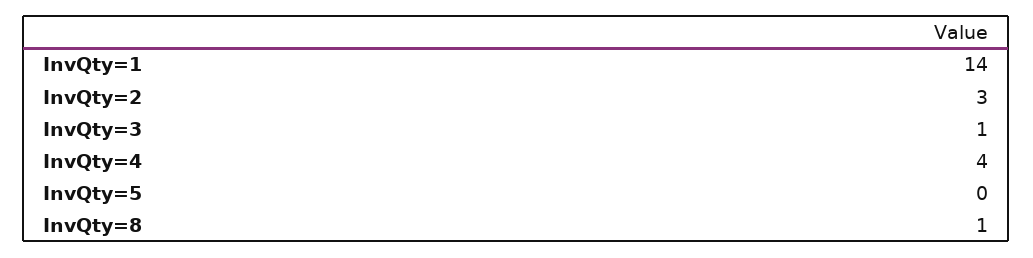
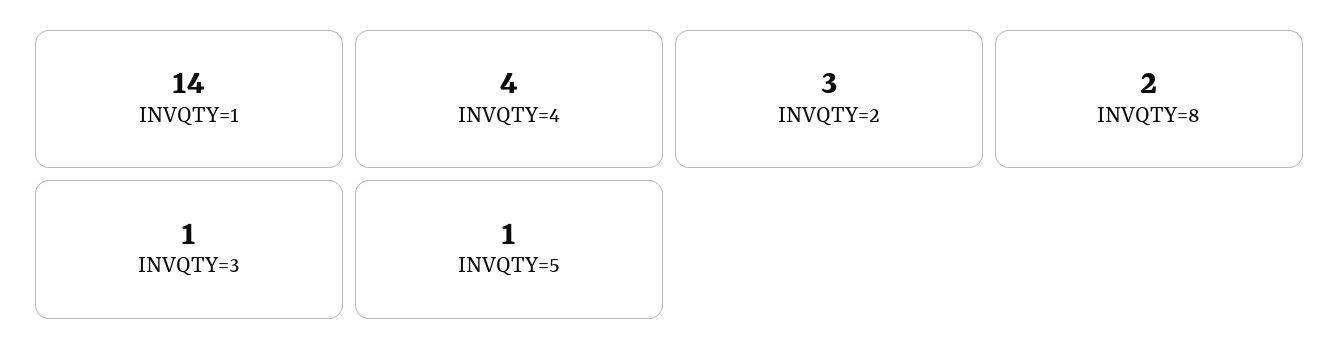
  {
    "InvQty=1": 14,
    "InvQty=2": 3,
    "InvQty=3": 1,
    "InvQty=4": 4,
-   "InvQty=5": 0,
+   "InvQty=5": 1,
-   "InvQty=8": 1
+   "InvQty=8": 2
  }

